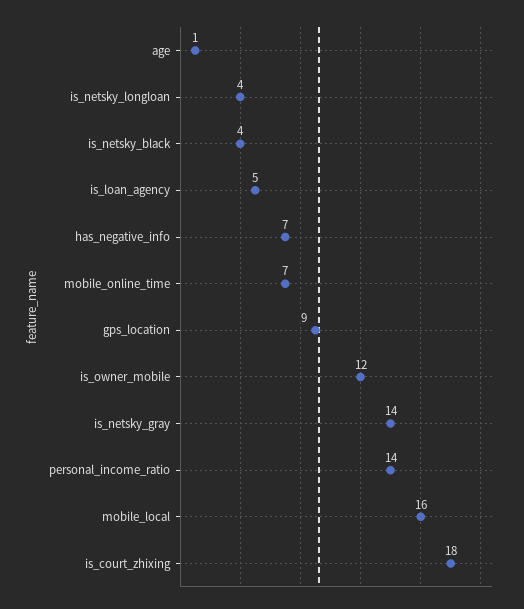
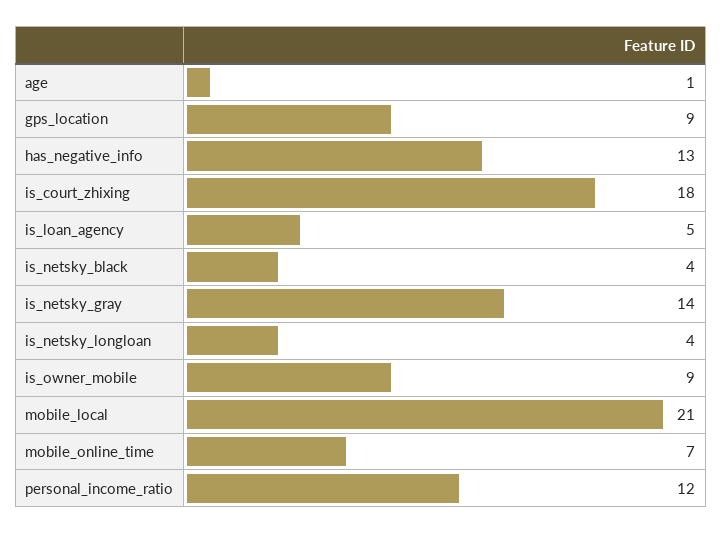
  {
    "age": 1,
    "is_netsky_longloan": 4,
    "is_netsky_black": 4,
    "is_loan_agency": 5,
-   "has_negative_info": 7,
+   "has_negative_info": 13,
    "mobile_online_time": 7,
    "gps_location": 9,
-   "is_owner_mobile": 12,
+   "is_owner_mobile": 9,
    "is_netsky_gray": 14,
-   "personal_income_ratio": 14,
+   "personal_income_ratio": 12,
-   "mobile_local": 16,
+   "mobile_local": 21,
    "is_court_zhixing": 18
  }

